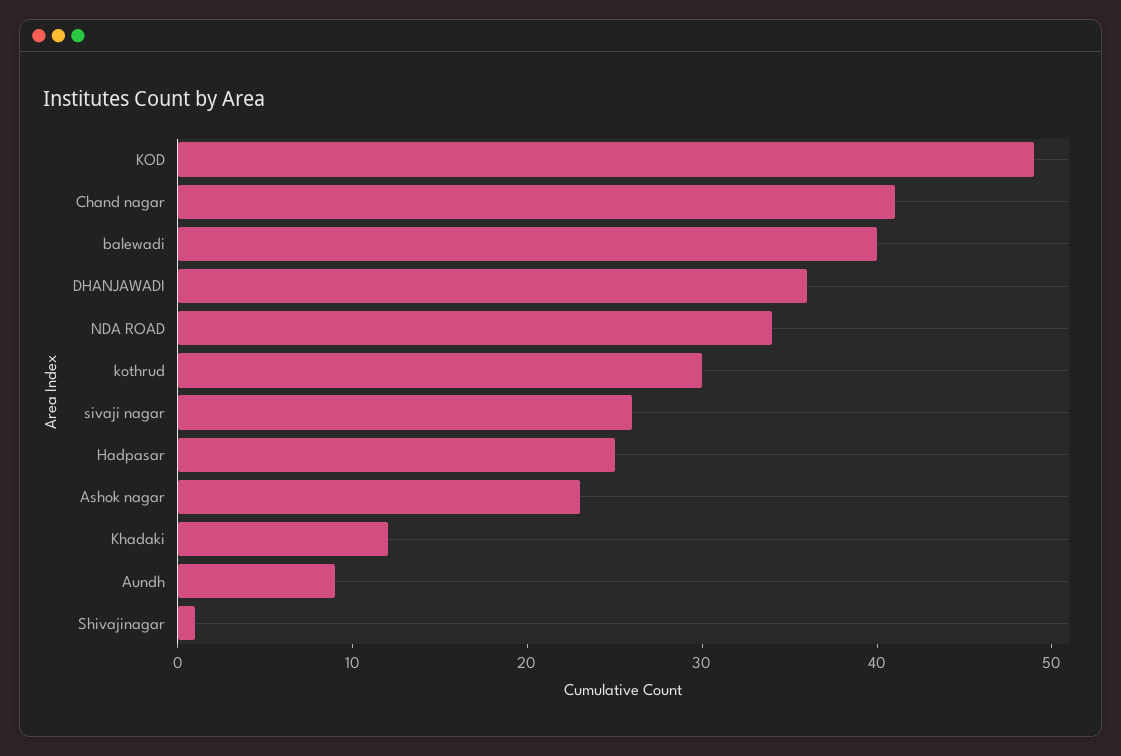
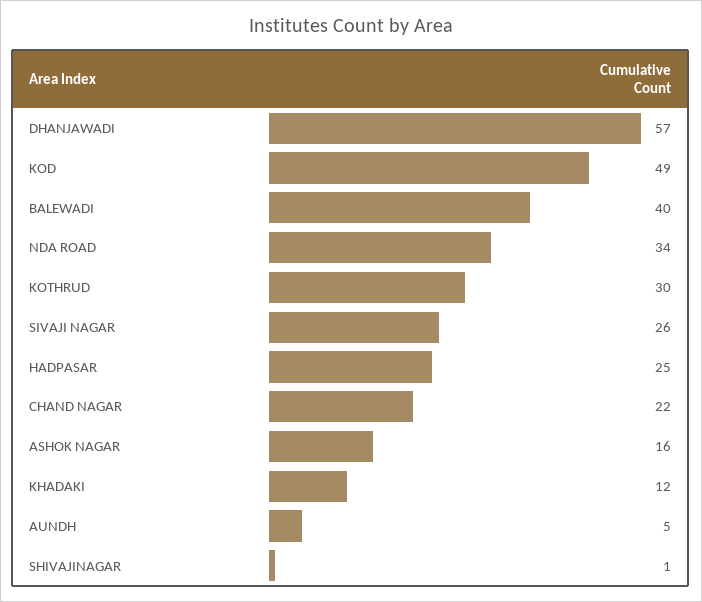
  {
    "KOD": 49,
-   "Chand nagar": 41,
+   "Chand nagar": 22,
    "balewadi": 40,
-   "DHANJAWADI": 36,
+   "DHANJAWADI": 57,
    "NDA ROAD": 34,
    "kothrud": 30,
    "sivaji nagar": 26,
    "Hadpasar": 25,
-   "Ashok nagar": 23,
+   "Ashok nagar": 16,
    "Khadaki": 12,
-   "Aundh": 9,
+   "Aundh": 5,
    "Shivajinagar": 1
  }

